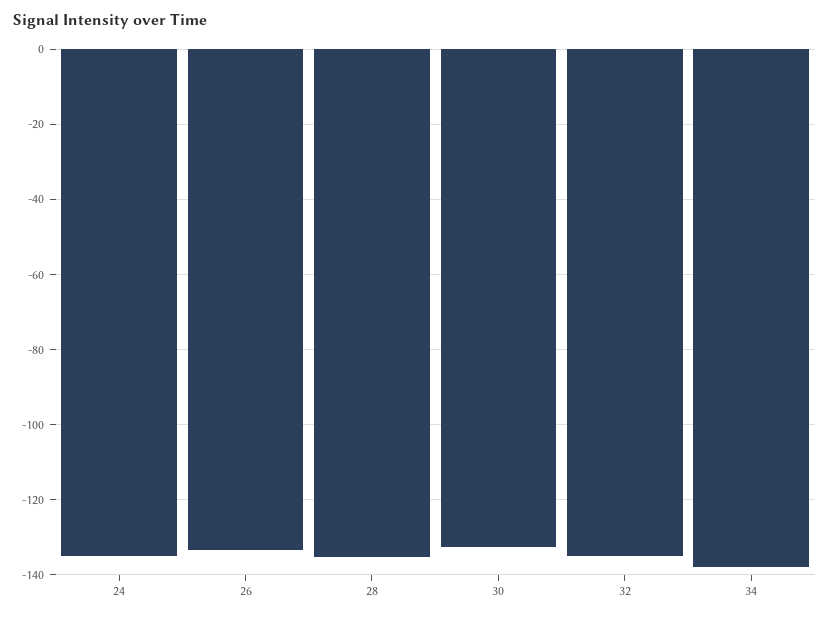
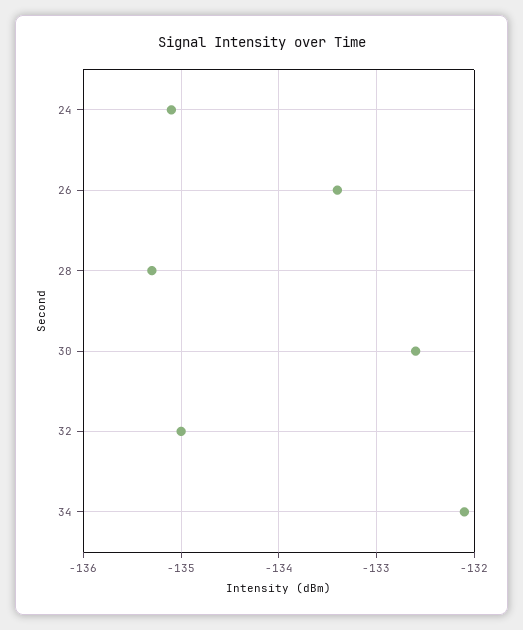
  {
    "24": -135.1,
    "26": -133.4,
    "28": -135.3,
    "30": -132.6,
    "32": -135,
-   "34": -138
+   "34": -132.1
  }

